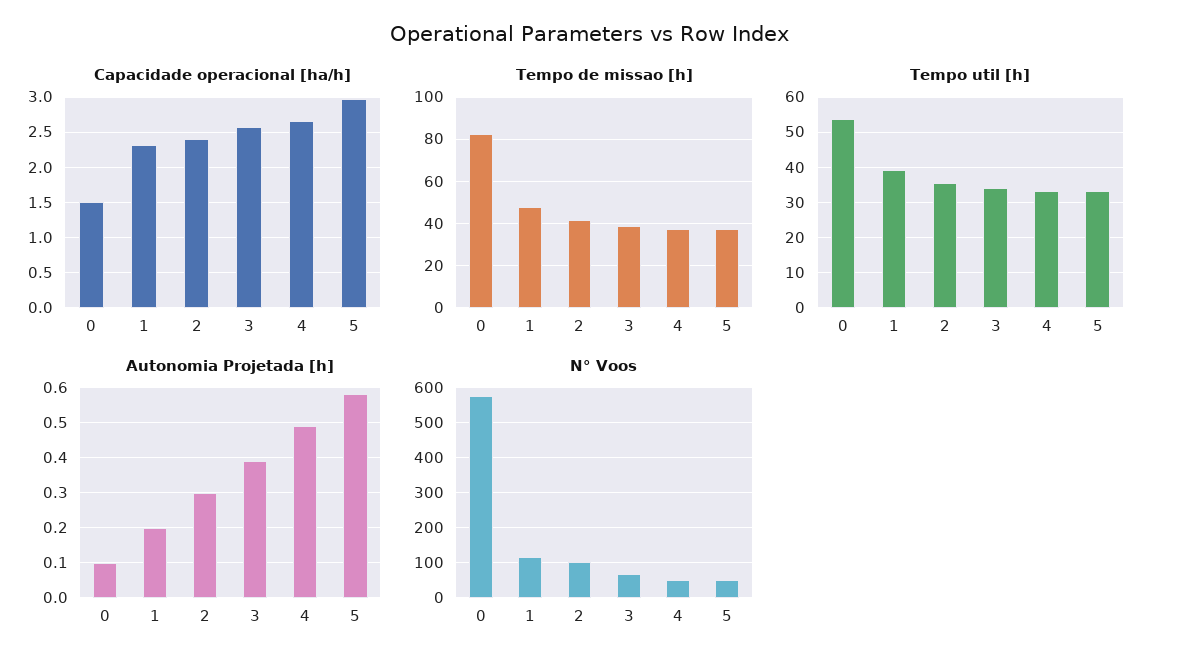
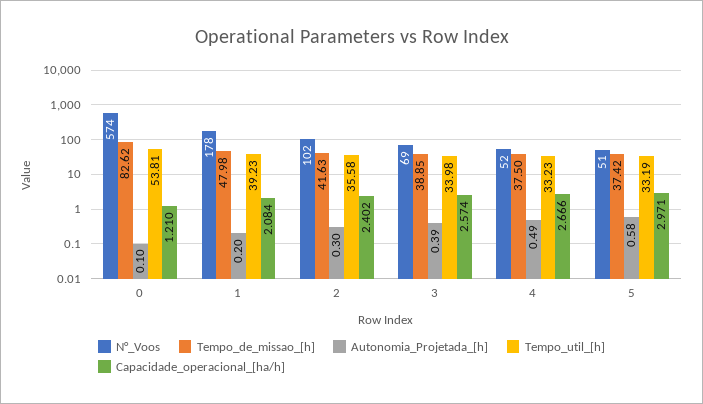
  {
    "Capacidade operacional [ha/h]": {
-     "0": 1.5,
+     "0": 1.21,
-     "1": 2.3,
+     "1": 2.084,
      "2": 2.402,
      "3": 2.574,
      "4": 2.666,
      "5": 2.971
    },
    "Tempo de missao [h]": {
      "0": 82.62,
      "1": 47.98,
      "2": 41.63,
      "3": 38.85,
      "4": 37.5,
      "5": 37.42
    },
    "Tempo util [h]": {
      "0": 53.81,
      "1": 39.23,
      "2": 35.58,
      "3": 33.98,
      "4": 33.23,
      "5": 33.19
    },
    "Autonomia Projetada [h]": {
      "0": 0.1,
      "1": 0.2,
      "2": 0.3,
      "3": 0.39,
      "4": 0.49,
      "5": 0.58
    },
    "N° Voos": {
      "0": 574,
-     "1": 120,
+     "1": 178,
      "2": 102,
      "3": 69,
      "4": 52,
      "5": 51
    }
  }

